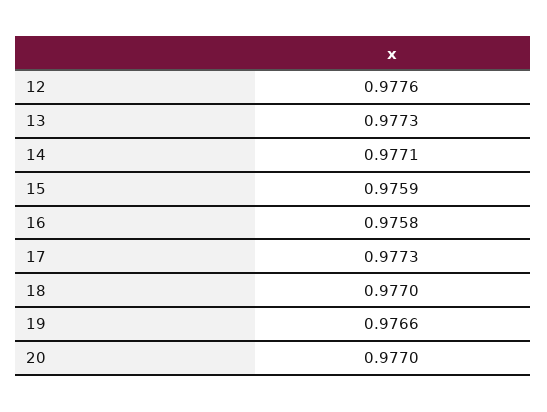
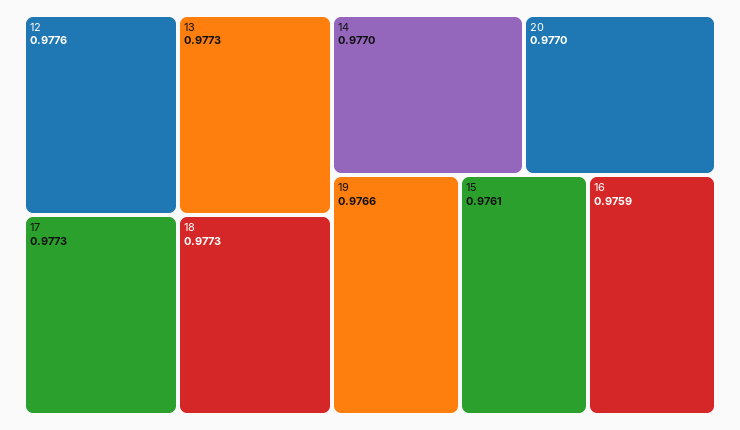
  {
    "12": 0.9776,
    "13": 0.9773,
-   "14": 0.9771,
+   "14": 0.977,
-   "15": 0.9759,
+   "15": 0.9761,
-   "16": 0.9758,
+   "16": 0.9759,
    "17": 0.9773,
-   "18": 0.977,
+   "18": 0.9773,
    "19": 0.9766,
    "20": 0.977
  }

